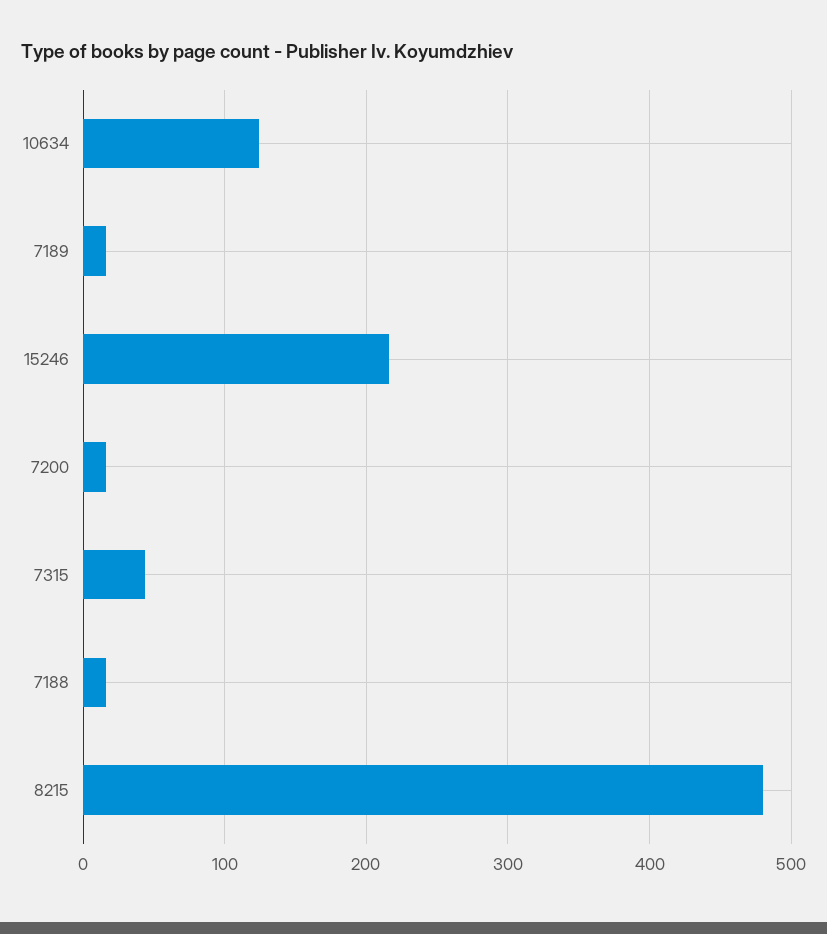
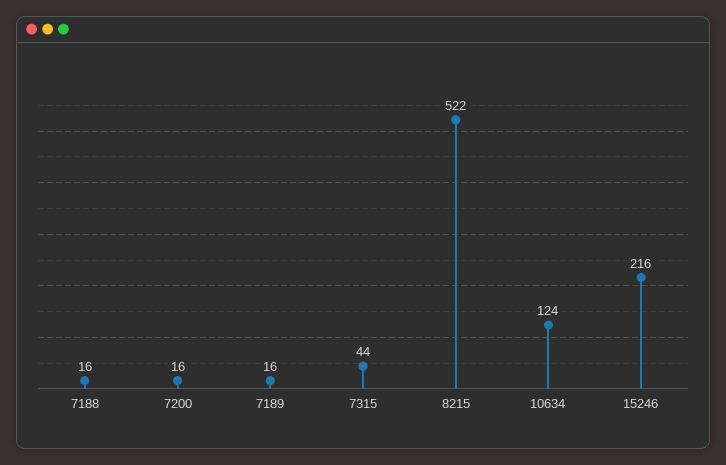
  {
    "10634": 124,
    "7189": 16,
    "15246": 216,
    "7200": 16,
    "7315": 44,
    "7188": 16,
-   "8215": 480
+   "8215": 522
  }

